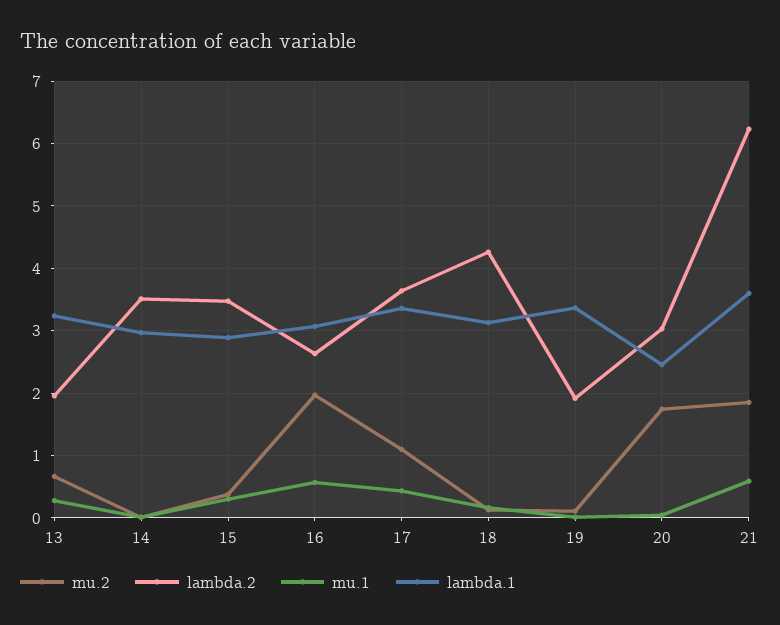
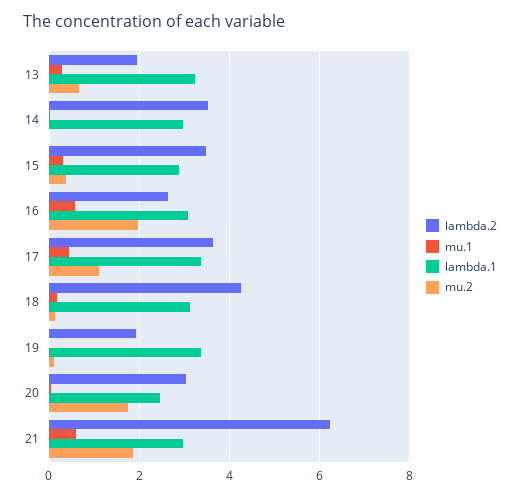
  {
    "mu.2": {
      "13": 0.7,
      "14": 0,
      "15": 0.4,
      "16": 2,
      "17": 1.1,
      "18": 0.1,
      "19": 0.1,
      "20": 1.7,
      "21": 1.8
    },
    "lambda.2": {
      "13": 2,
      "14": 3.5,
      "15": 3.5,
      "16": 2.6,
      "17": 3.6,
      "18": 4.3,
      "19": 1.9,
      "20": 3,
      "21": 6.2
    },
    "mu.1": {
      "13": 0.3,
      "14": 0,
      "15": 0.3,
      "16": 0.6,
      "17": 0.4,
      "18": 0.2,
      "19": 0,
      "20": 0,
      "21": 0.6
    },
    "lambda.1": {
      "13": 3.2,
      "14": 3,
      "15": 2.9,
      "16": 3.1,
      "17": 3.4,
      "18": 3.1,
      "19": 3.4,
      "20": 2.5,
-     "21": 3.6
+     "21": 3
    }
  }

